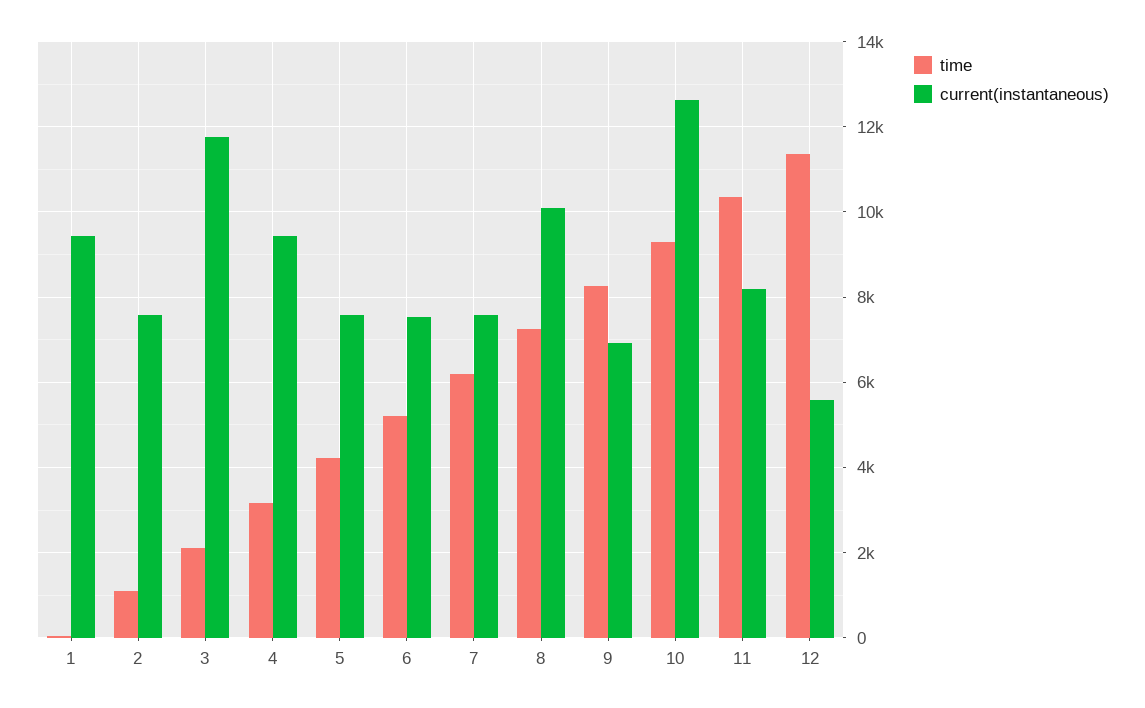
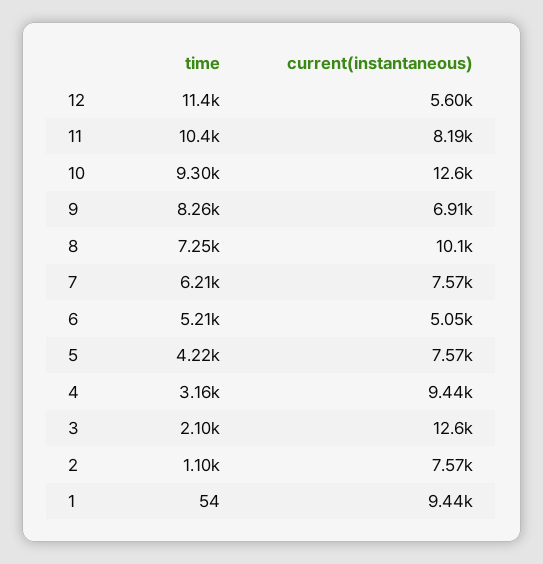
  {
    "time": {
      "1": 54,
      "2": 1100,
      "3": 2100,
      "4": 3160,
      "5": 4220,
      "6": 5210,
      "7": 6210,
      "8": 7250,
      "9": 8260,
      "10": 9300,
      "11": 10400,
      "12": 11400
    },
    "current(instantaneous)": {
      "1": 9440,
      "2": 7570,
-     "3": 11800,
+     "3": 12600,
      "4": 9440,
      "5": 7570,
-     "6": 7600,
+     "6": 5050,
      "7": 7570,
      "8": 10100,
      "9": 6910,
      "10": 12600,
      "11": 8190,
      "12": 5600
    }
  }

